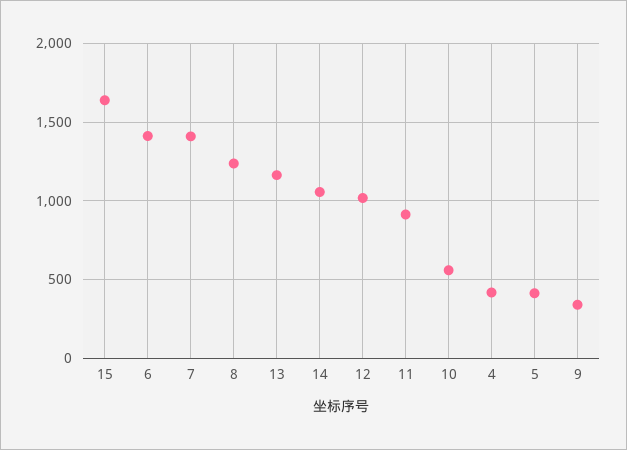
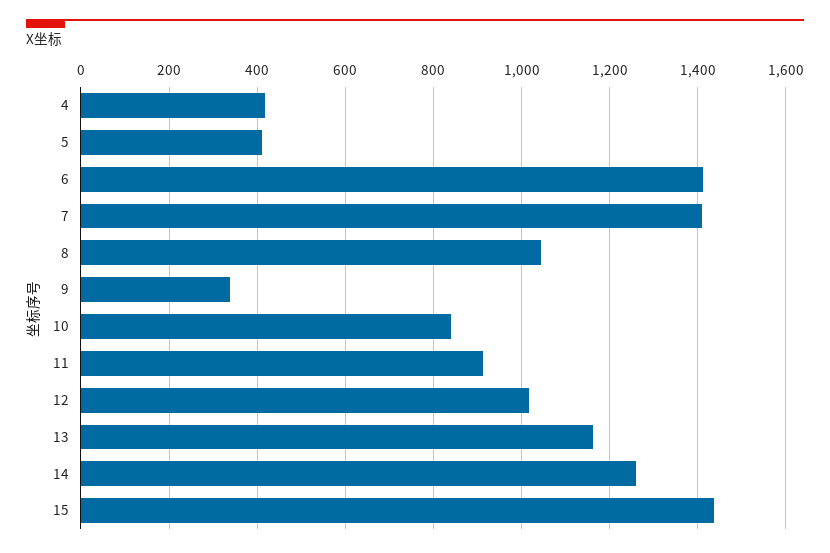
  {
-   "15": 1650,
+   "15": 1440,
    "6": 1420,
    "7": 1400,
-   "8": 1250,
+   "8": 1040,
    "13": 1160,
-   "14": 1050,
+   "14": 1260,
    "12": 1020,
    "11": 920,
-   "10": 550,
+   "10": 840,
    "4": 420,
    "5": 420,
    "9": 340
  }

